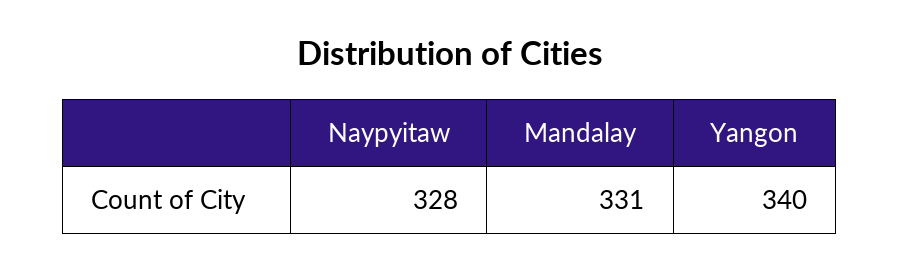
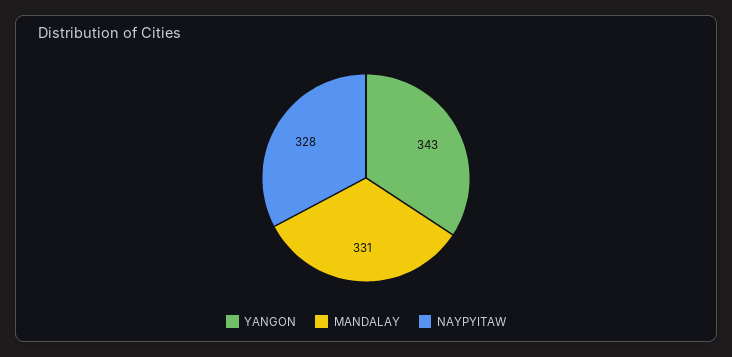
  {
    "Naypyitaw": 328,
    "Mandalay": 331,
-   "Yangon": 340
+   "Yangon": 343
  }

